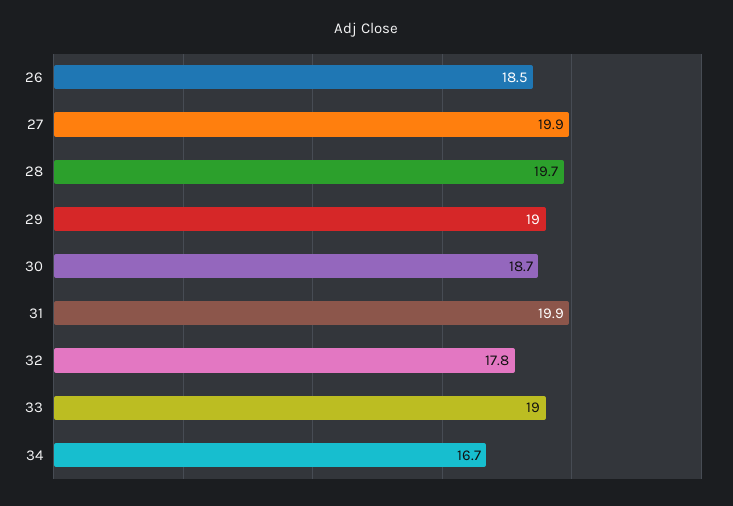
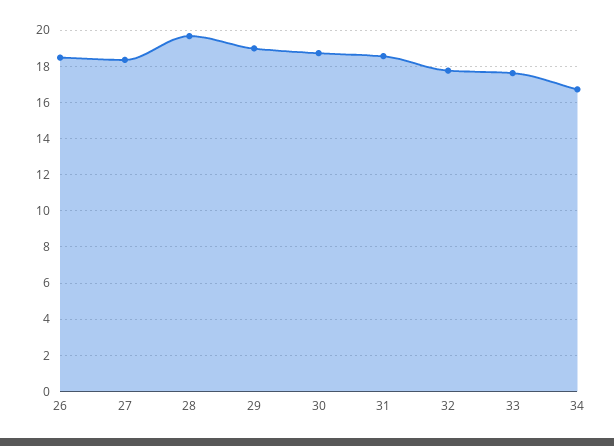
  {
    "26": 18.5,
-   "27": 19.9,
+   "27": 18.5,
    "28": 19.7,
    "29": 19,
    "30": 18.7,
-   "31": 19.9,
+   "31": 18.5,
    "32": 17.8,
-   "33": 19,
+   "33": 17.5,
    "34": 16.7
  }

